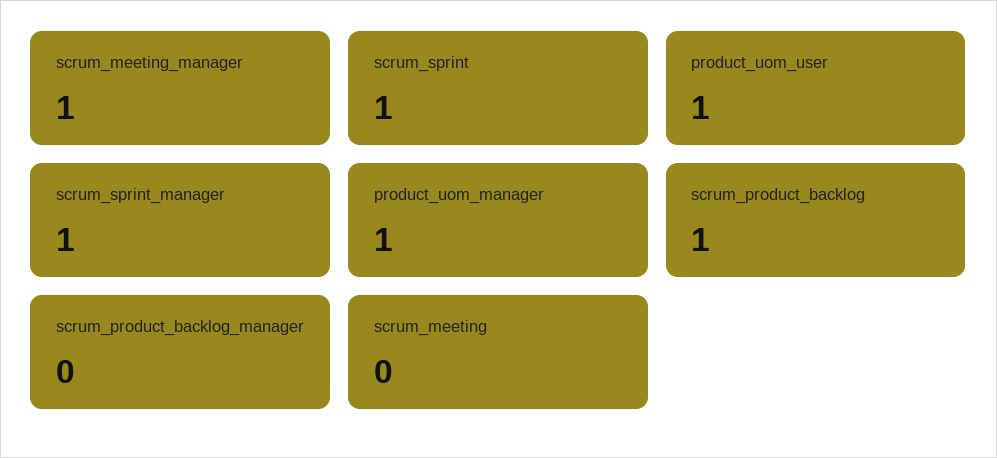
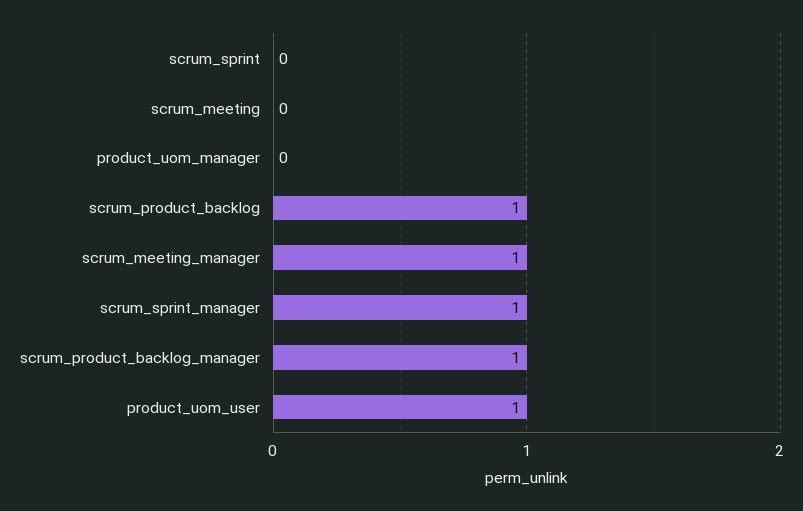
  {
    "scrum_meeting_manager": 1,
-   "scrum_sprint": 1,
+   "scrum_sprint": 0,
    "product_uom_user": 1,
    "scrum_sprint_manager": 1,
-   "product_uom_manager": 1,
+   "product_uom_manager": 0,
    "scrum_product_backlog": 1,
-   "scrum_product_backlog_manager": 0,
+   "scrum_product_backlog_manager": 1,
    "scrum_meeting": 0
  }

